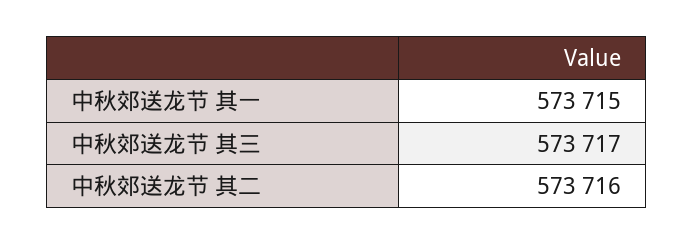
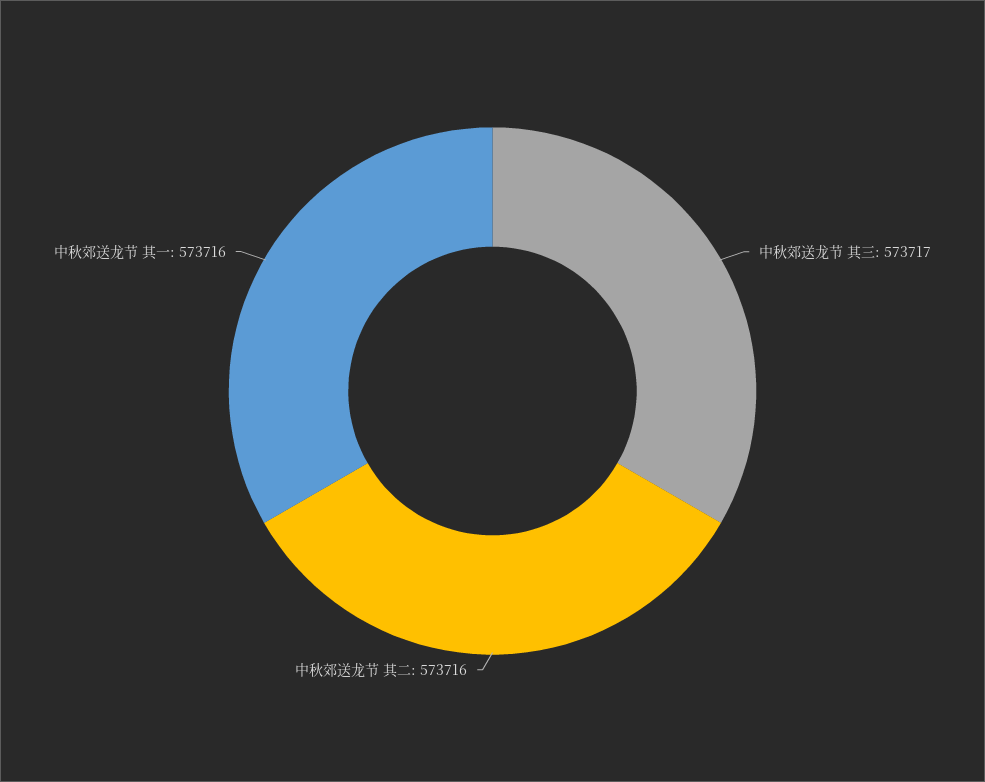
  {
-   "中秋郊送龙节 其一": 573715,
+   "中秋郊送龙节 其一": 573716,
    "中秋郊送龙节 其三": 573717,
    "中秋郊送龙节 其二": 573716
  }

